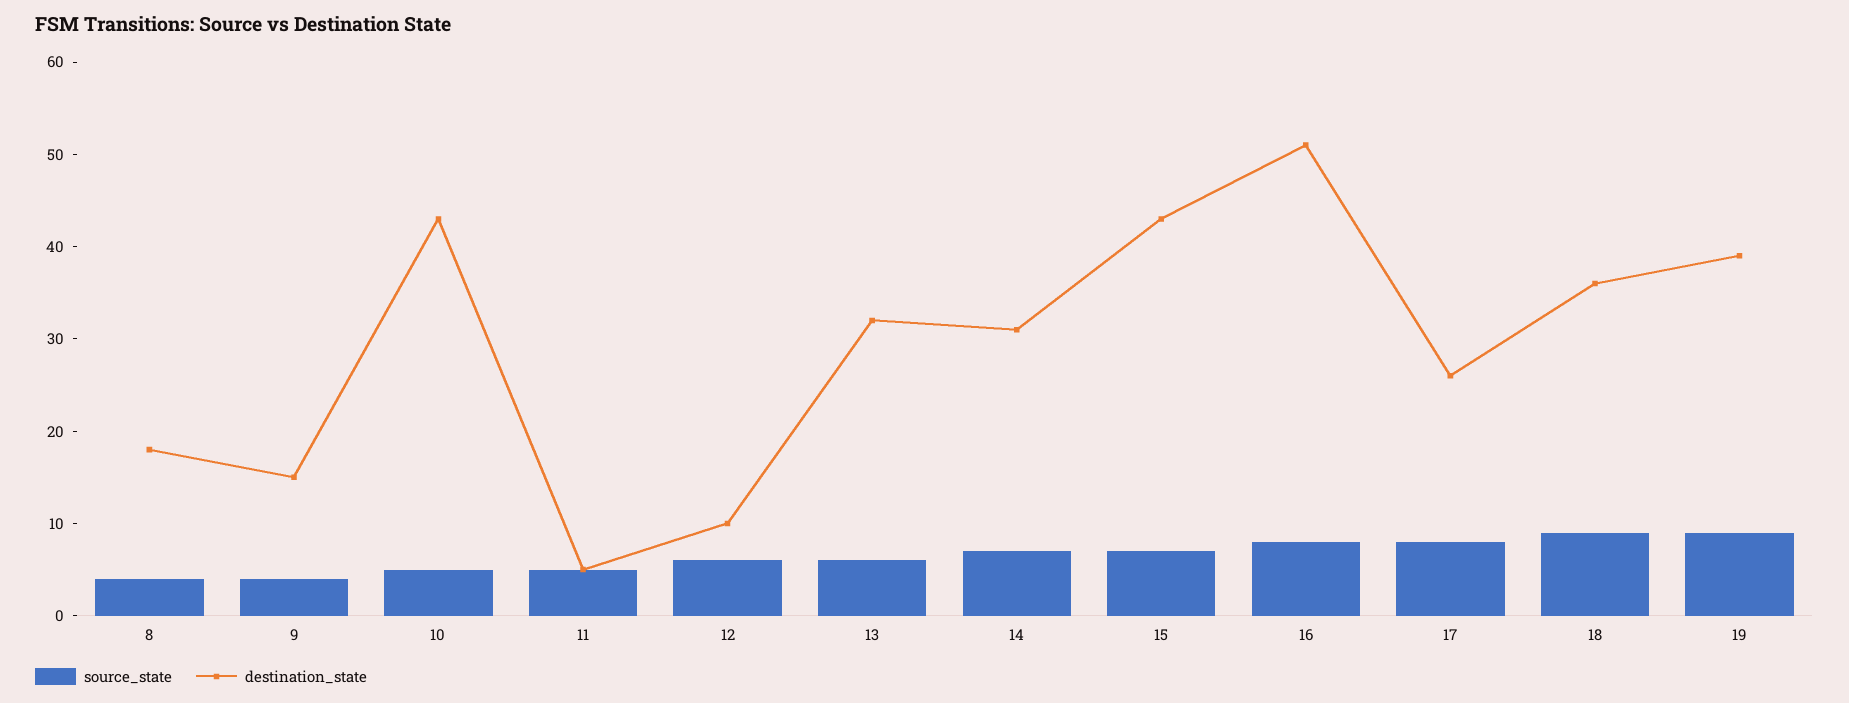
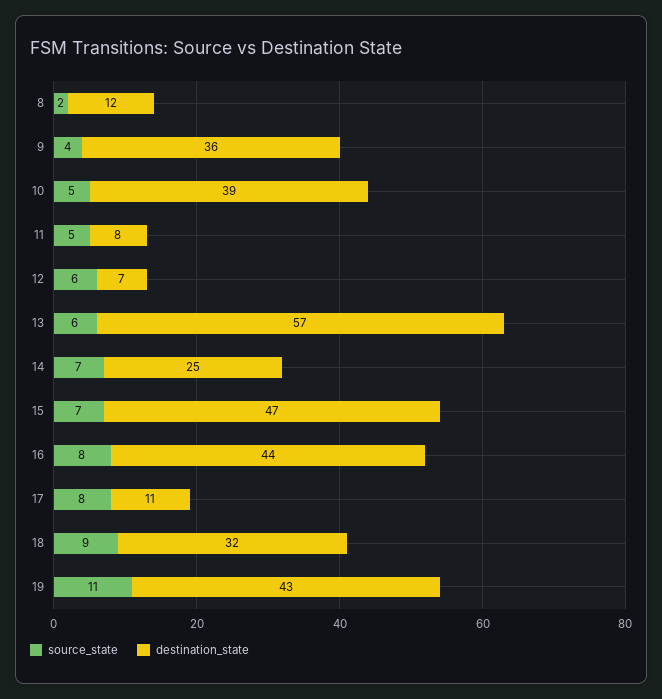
  {
    "source_state": {
-     "8": 4,
+     "8": 2,
      "9": 4,
      "10": 5,
      "11": 5,
      "12": 6,
      "13": 6,
      "14": 7,
      "15": 7,
      "16": 8,
      "17": 8,
      "18": 9,
-     "19": 9
+     "19": 11
    },
    "destination_state": {
-     "8": 18,
+     "8": 12,
-     "9": 15,
+     "9": 36,
-     "10": 43,
+     "10": 39,
-     "11": 5,
+     "11": 8,
-     "12": 10,
+     "12": 7,
-     "13": 32,
+     "13": 57,
-     "14": 31,
+     "14": 25,
-     "15": 43,
+     "15": 47,
-     "16": 51,
+     "16": 44,
-     "17": 26,
+     "17": 11,
-     "18": 36,
+     "18": 32,
-     "19": 39
+     "19": 43
    }
  }

